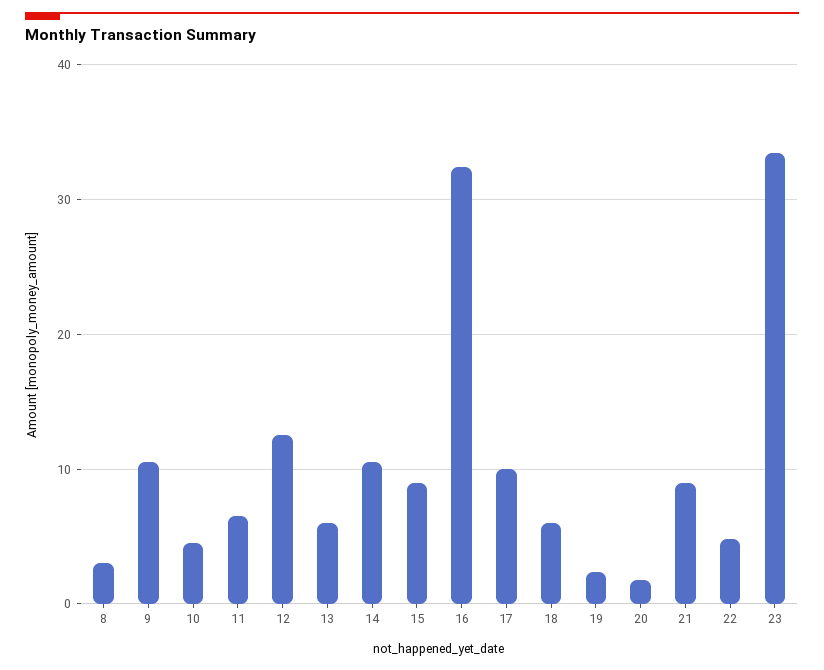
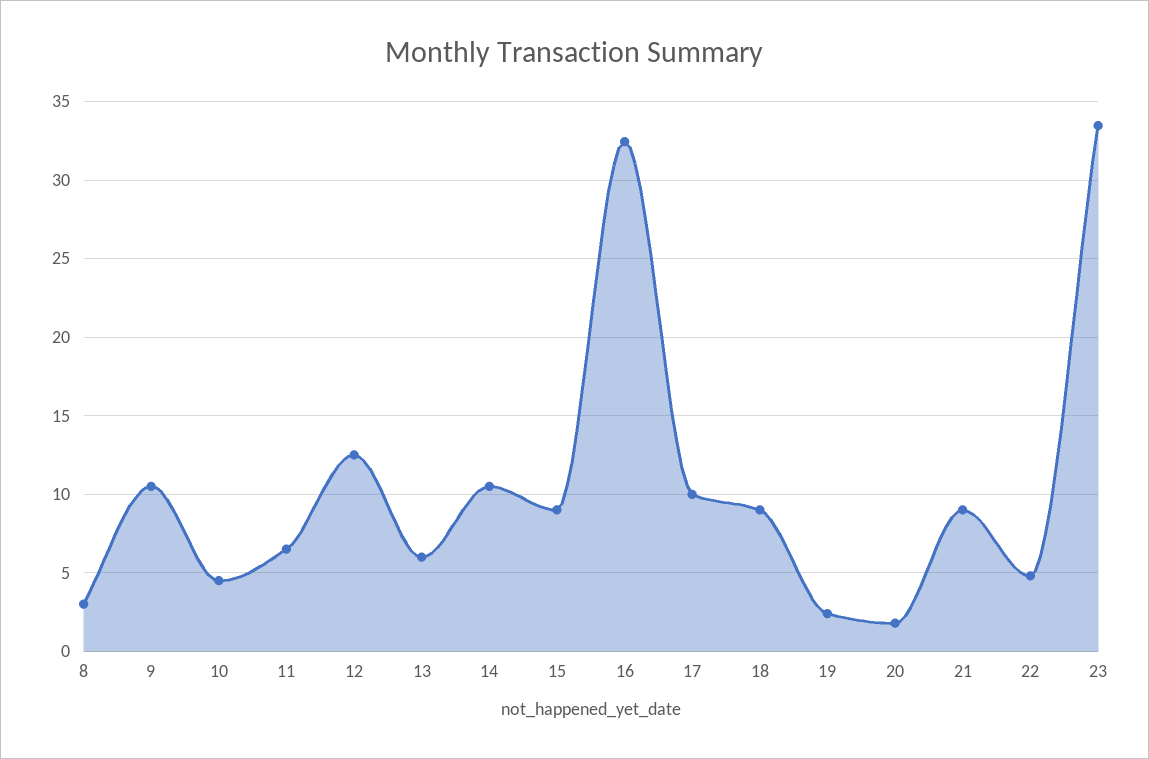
  {
    "8": 3,
    "9": 10.5,
    "10": 4.5,
    "11": 6.5,
    "12": 12.5,
    "13": 6,
    "14": 10.5,
    "15": 9,
    "16": 32.5,
    "17": 10,
-   "18": 6,
+   "18": 9,
    "19": 2.5,
    "20": 2,
    "21": 9,
    "22": 5,
    "23": 33.5
  }

